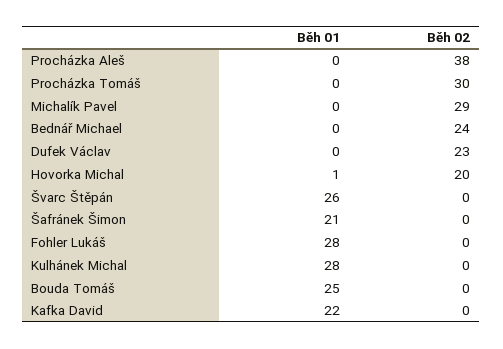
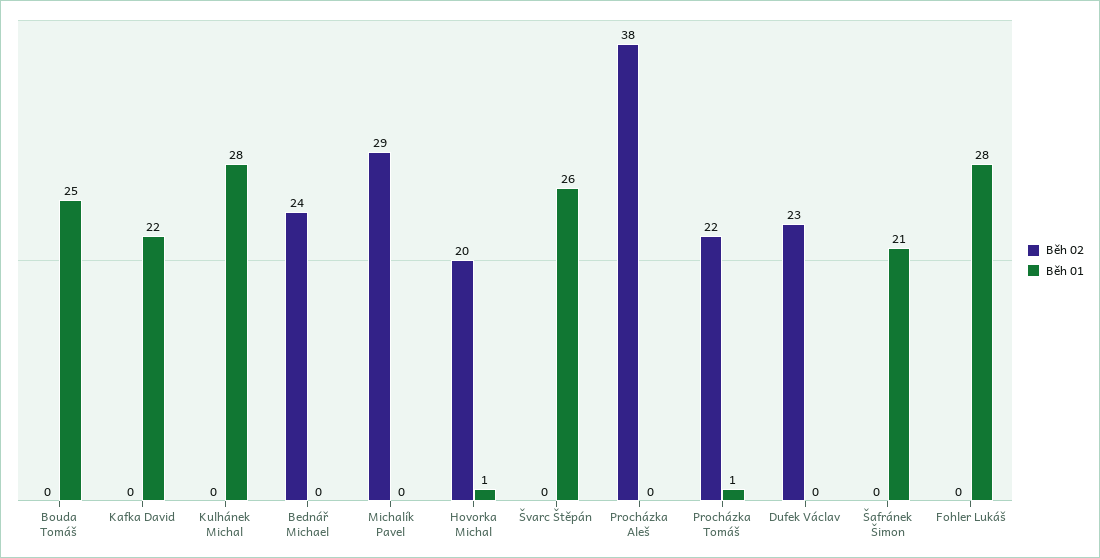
  {
    "Běh 01": {
      "Procházka Aleš": 0,
-     "Procházka Tomáš": 0,
+     "Procházka Tomáš": 1,
      "Michalík Pavel": 0,
      "Bednář Michael": 0,
      "Dufek Václav": 0,
      "Hovorka Michal": 1,
      "Švarc Štěpán": 26,
      "Šafránek Šimon": 21,
      "Fohler Lukáš": 28,
      "Kulhánek Michal": 28,
      "Bouda Tomáš": 25,
      "Kafka David": 22
    },
    "Běh 02": {
      "Procházka Aleš": 38,
-     "Procházka Tomáš": 30,
+     "Procházka Tomáš": 22,
      "Michalík Pavel": 29,
      "Bednář Michael": 24,
      "Dufek Václav": 23,
      "Hovorka Michal": 20,
      "Švarc Štěpán": 0,
      "Šafránek Šimon": 0,
      "Fohler Lukáš": 0,
      "Kulhánek Michal": 0,
      "Bouda Tomáš": 0,
      "Kafka David": 0
    }
  }

